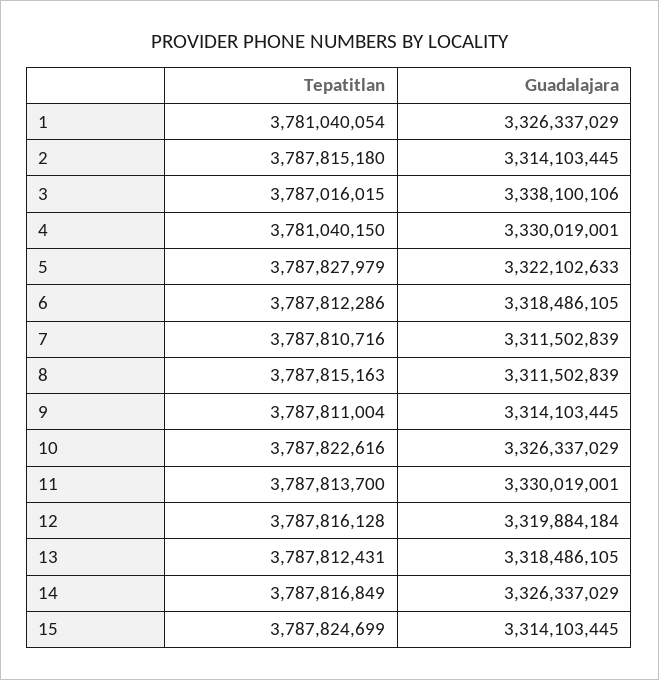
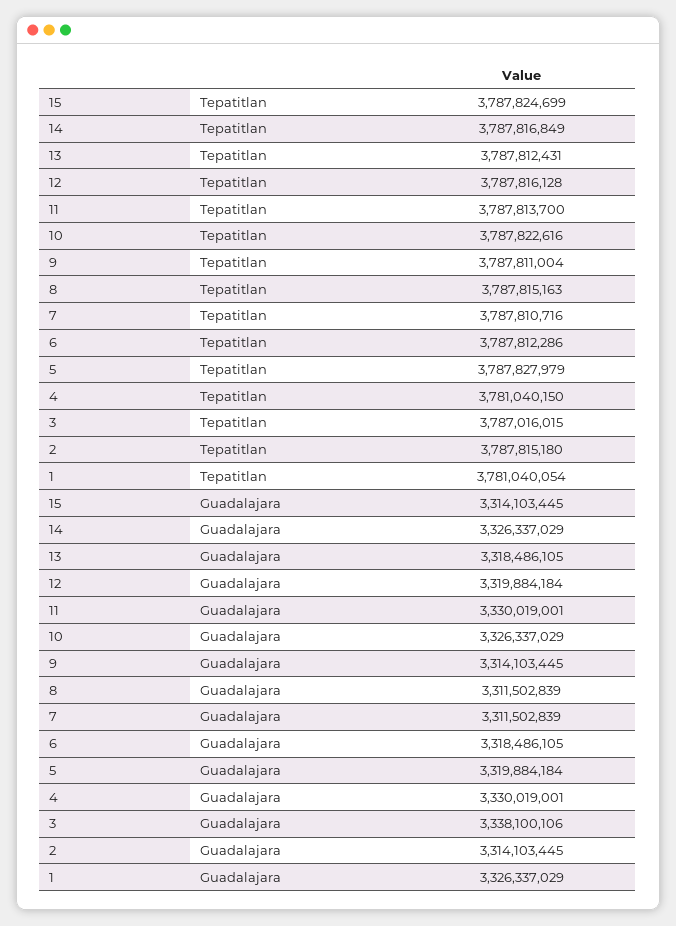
  {
    "Tepatitlan": {
      "1": 3781040054,
      "2": 3787815180,
      "3": 3787016015,
      "4": 3781040150,
      "5": 3787827979,
      "6": 3787812286,
      "7": 3787810716,
      "8": 3787815163,
      "9": 3787811004,
      "10": 3787822616,
      "11": 3787813700,
      "12": 3787816128,
      "13": 3787812431,
      "14": 3787816849,
      "15": 3787824699
    },
    "Guadalajara": {
      "1": 3326337029,
      "2": 3314103445,
      "3": 3338100106,
      "4": 3330019001,
-     "5": 3322102633,
+     "5": 3319884184,
      "6": 3318486105,
      "7": 3311502839,
      "8": 3311502839,
      "9": 3314103445,
      "10": 3326337029,
      "11": 3330019001,
      "12": 3319884184,
      "13": 3318486105,
      "14": 3326337029,
      "15": 3314103445
    }
  }

